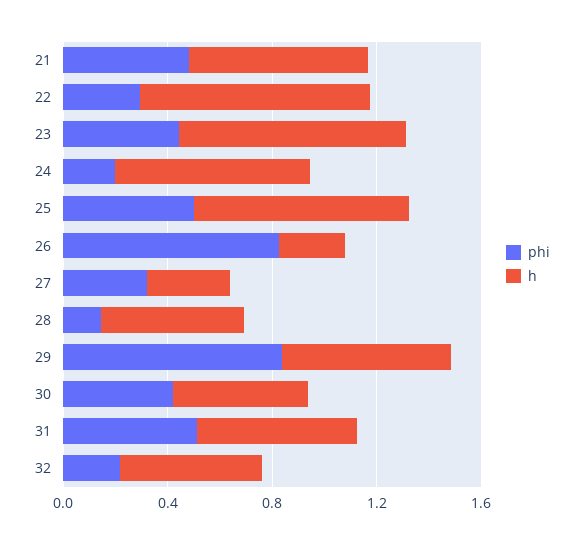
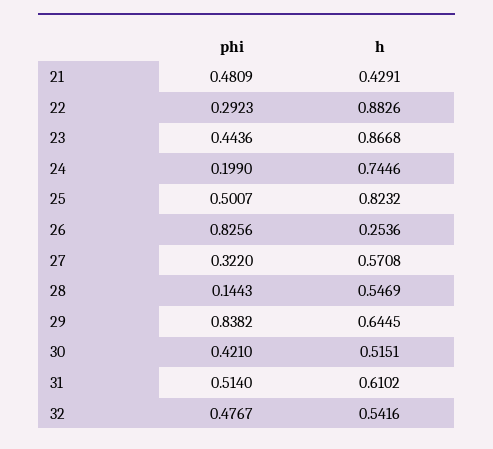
  {
    "phi": {
      "21": 0.4809,
      "22": 0.2923,
      "23": 0.4436,
      "24": 0.199,
      "25": 0.5007,
      "26": 0.8256,
      "27": 0.322,
      "28": 0.1443,
      "29": 0.8382,
      "30": 0.421,
      "31": 0.514,
-     "32": 0.2
+     "32": 0.4767
    },
    "h": {
-     "21": 0.7,
+     "21": 0.4291,
      "22": 0.8826,
      "23": 0.8668,
      "24": 0.7446,
      "25": 0.8232,
      "26": 0.2536,
-     "27": 0.3,
+     "27": 0.5708,
      "28": 0.5469,
      "29": 0.6445,
      "30": 0.5151,
      "31": 0.6102,
      "32": 0.5416
    }
  }

